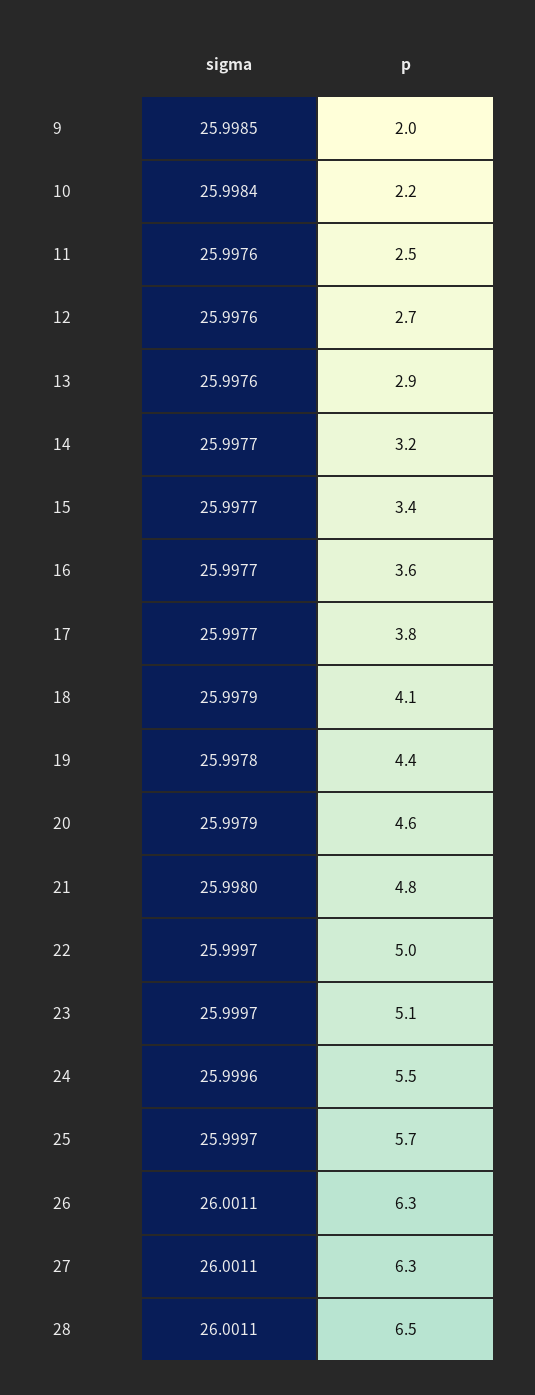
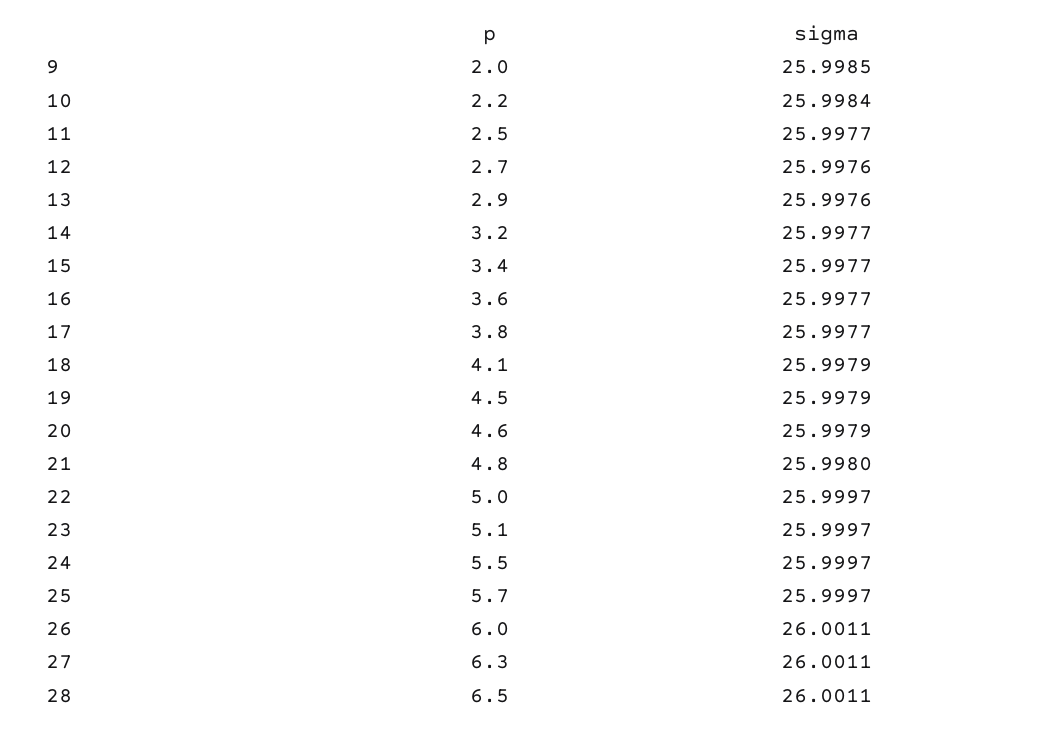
  {
    "sigma": {
      "9": 25.9985,
      "10": 25.9984,
-     "11": 25.9976,
+     "11": 25.9977,
      "12": 25.9976,
      "13": 25.9976,
      "14": 25.9977,
      "15": 25.9977,
      "16": 25.9977,
      "17": 25.9977,
      "18": 25.9979,
-     "19": 25.9978,
+     "19": 25.9979,
      "20": 25.9979,
      "21": 25.998,
      "22": 25.9997,
      "23": 25.9997,
-     "24": 25.9996,
+     "24": 25.9997,
      "25": 25.9997,
      "26": 26.0011,
      "27": 26.0011,
      "28": 26.0011
    },
    "p": {
      "9": 2,
      "10": 2.2,
      "11": 2.5,
      "12": 2.7,
      "13": 2.9,
      "14": 3.2,
      "15": 3.4,
      "16": 3.6,
      "17": 3.8,
      "18": 4.1,
-     "19": 4.4,
+     "19": 4.5,
      "20": 4.6,
      "21": 4.8,
      "22": 5,
      "23": 5.1,
      "24": 5.5,
      "25": 5.7,
-     "26": 6.3,
+     "26": 6,
      "27": 6.3,
      "28": 6.5
    }
  }

